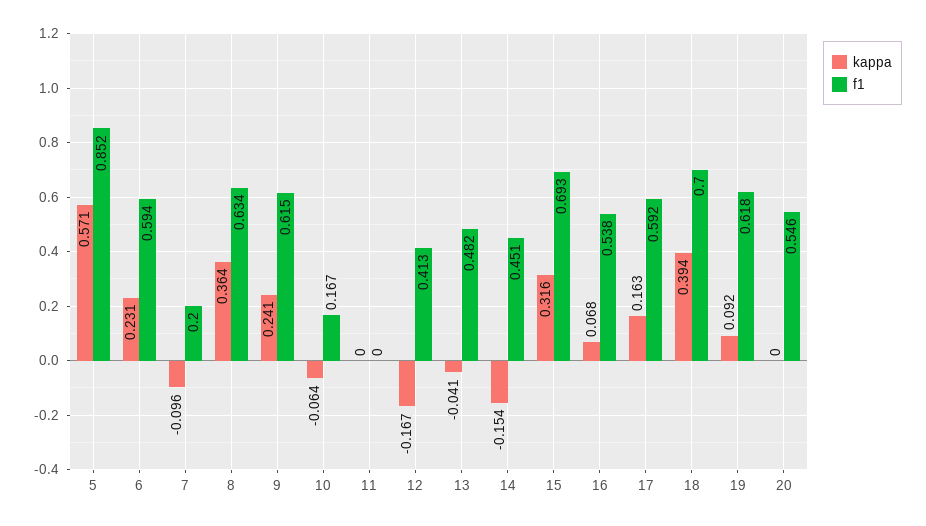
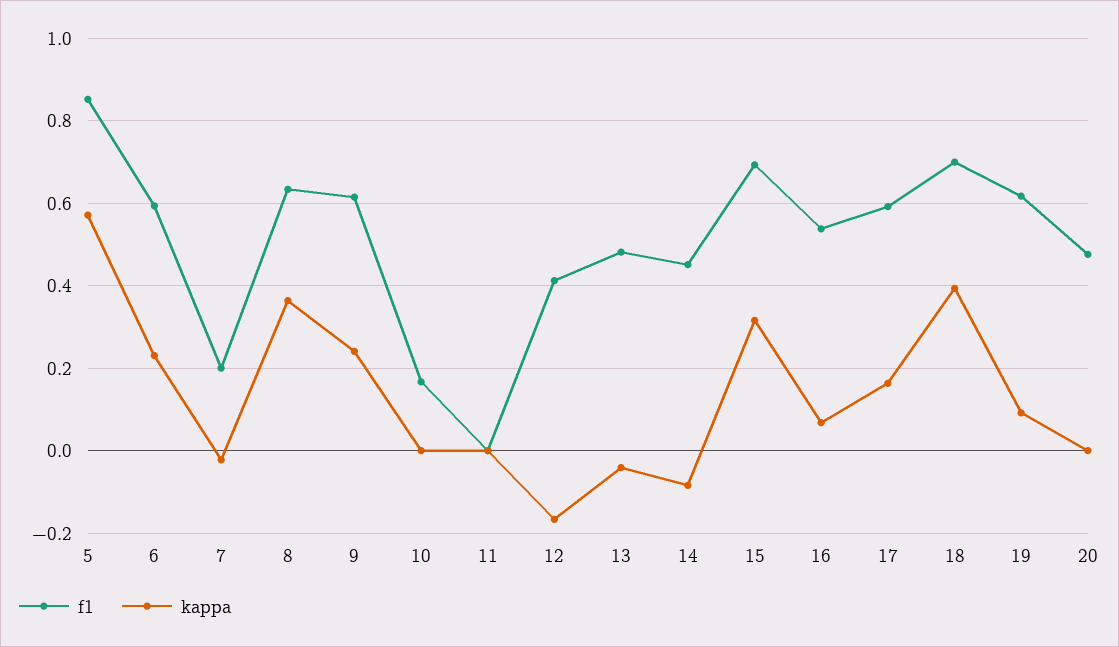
  {
    "kappa": {
      "5": 0.571,
      "6": 0.231,
-     "7": -0.096,
+     "7": -0.02,
      "8": 0.364,
      "9": 0.241,
-     "10": -0.064,
+     "10": 0,
      "11": 0,
      "12": -0.167,
      "13": -0.041,
-     "14": -0.154,
+     "14": -0.08,
      "15": 0.316,
      "16": 0.068,
      "17": 0.163,
      "18": 0.394,
      "19": 0.092,
      "20": 0
    },
    "f1": {
      "5": 0.852,
      "6": 0.594,
      "7": 0.2,
      "8": 0.634,
      "9": 0.615,
      "10": 0.167,
      "11": 0,
      "12": 0.413,
      "13": 0.482,
      "14": 0.451,
      "15": 0.693,
      "16": 0.538,
      "17": 0.592,
      "18": 0.7,
      "19": 0.618,
-     "20": 0.546
+     "20": 0.48
    }
  }

